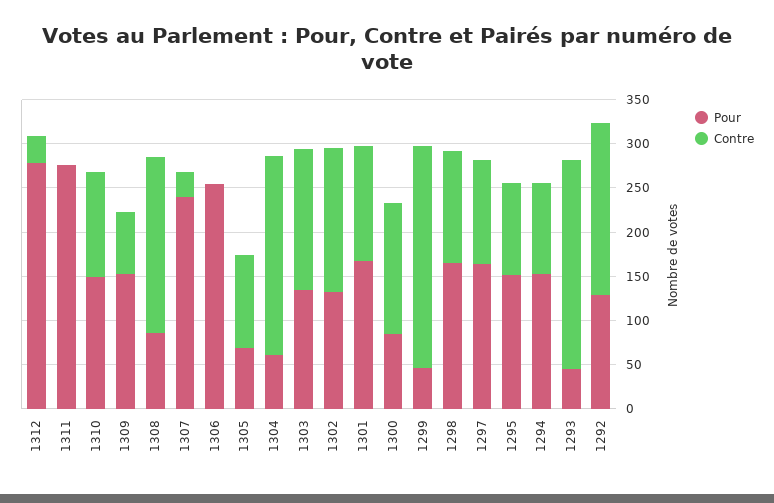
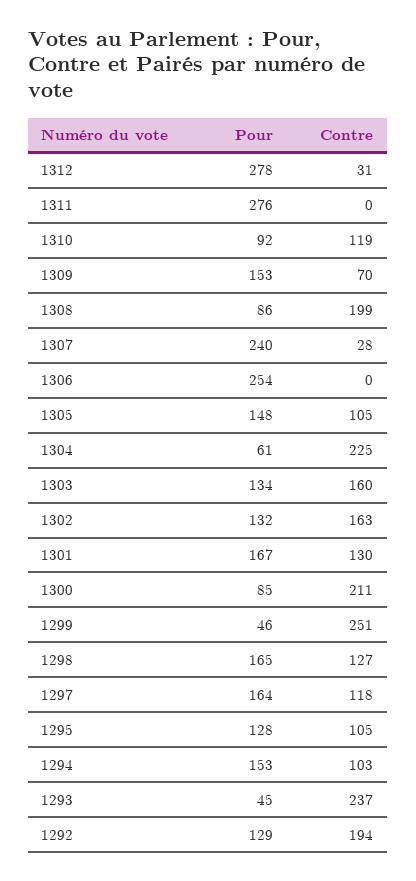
  {
    "Pour": {
      "1312": 278,
      "1311": 276,
-     "1310": 150,
+     "1310": 92,
      "1309": 153,
      "1308": 86,
      "1307": 240,
      "1306": 254,
-     "1305": 70,
+     "1305": 148,
      "1304": 61,
      "1303": 134,
      "1302": 132,
      "1301": 167,
      "1300": 85,
      "1299": 46,
      "1298": 165,
      "1297": 164,
-     "1295": 150,
+     "1295": 128,
      "1294": 153,
      "1293": 45,
      "1292": 129
    },
    "Contre": {
      "1312": 31,
      "1311": 0,
      "1310": 119,
      "1309": 70,
      "1308": 199,
      "1307": 28,
      "1306": 0,
      "1305": 105,
      "1304": 225,
      "1303": 160,
      "1302": 163,
      "1301": 130,
-     "1300": 150,
+     "1300": 211,
      "1299": 251,
      "1298": 127,
      "1297": 118,
      "1295": 105,
      "1294": 103,
      "1293": 237,
      "1292": 194
    }
  }

